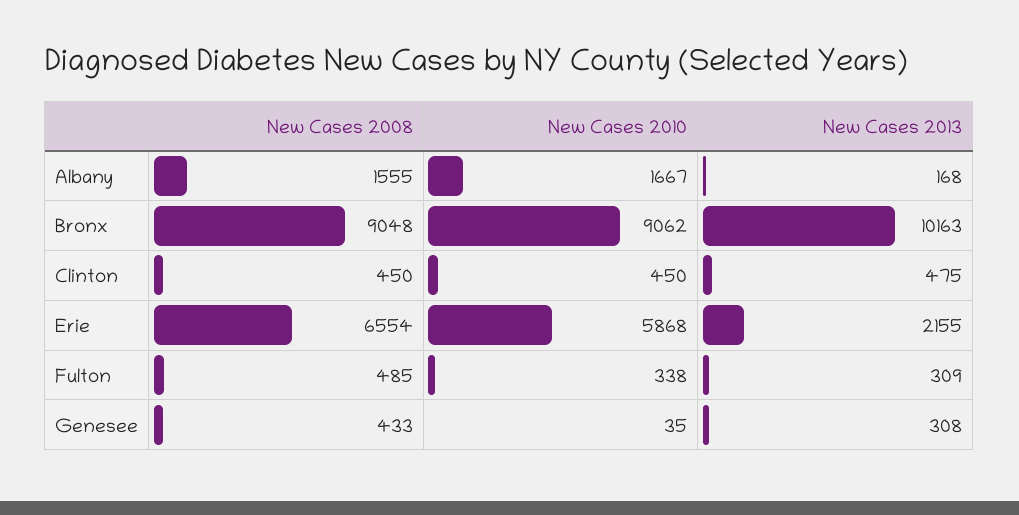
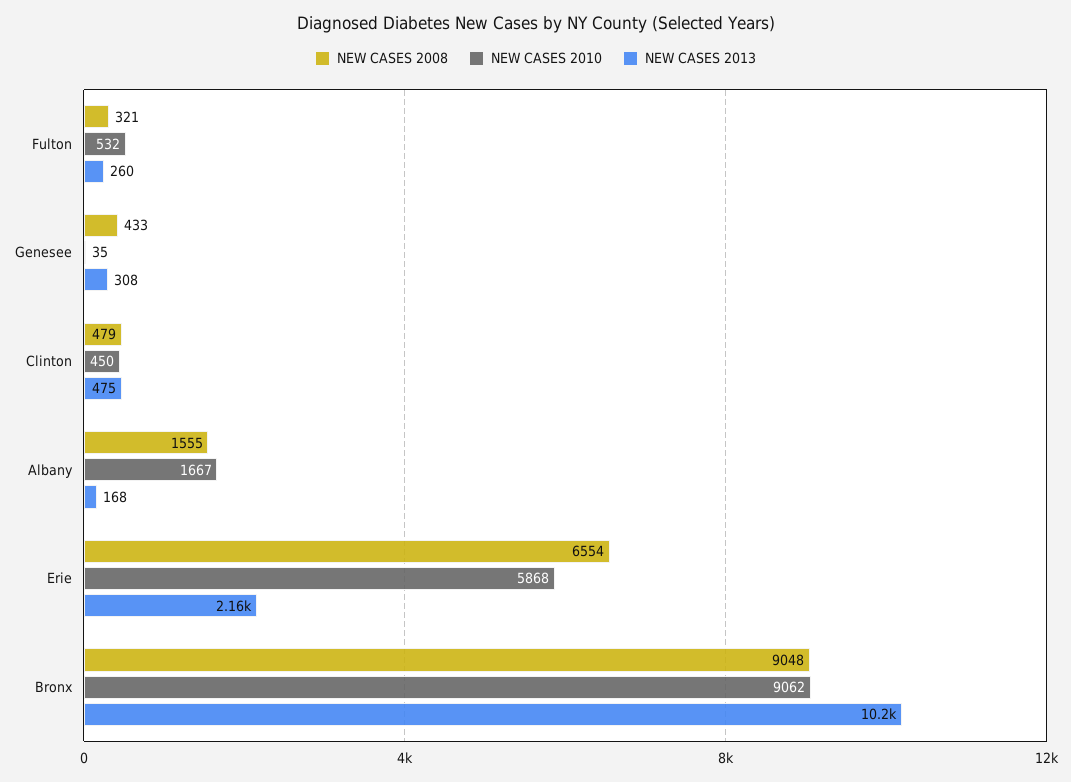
  {
    "New Cases 2008": {
      "Albany": 1555,
      "Bronx": 9048,
-     "Clinton": 450,
+     "Clinton": 479,
      "Erie": 6554,
-     "Fulton": 485,
+     "Fulton": 321,
      "Genesee": 433
    },
    "New Cases 2010": {
      "Albany": 1667,
      "Bronx": 9062,
      "Clinton": 450,
      "Erie": 5868,
-     "Fulton": 338,
+     "Fulton": 532,
      "Genesee": 35
    },
    "New Cases 2013": {
      "Albany": 168,
      "Bronx": 10163,
      "Clinton": 475,
      "Erie": 2155,
-     "Fulton": 309,
+     "Fulton": 260,
      "Genesee": 308
    }
  }

